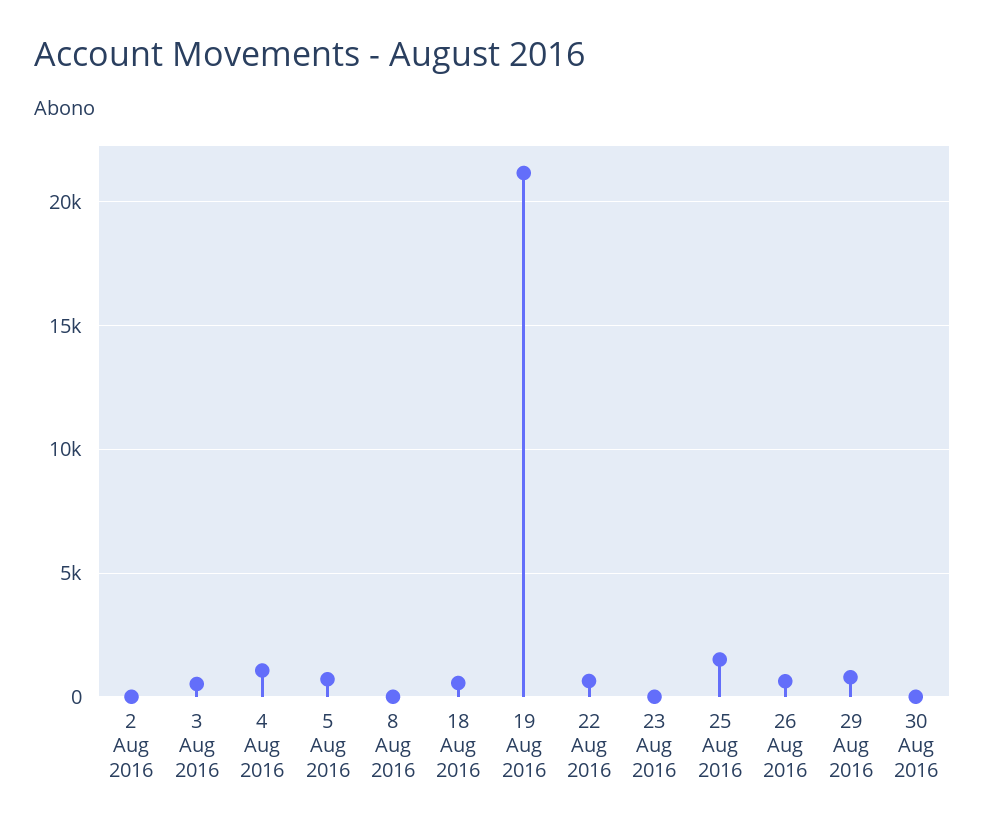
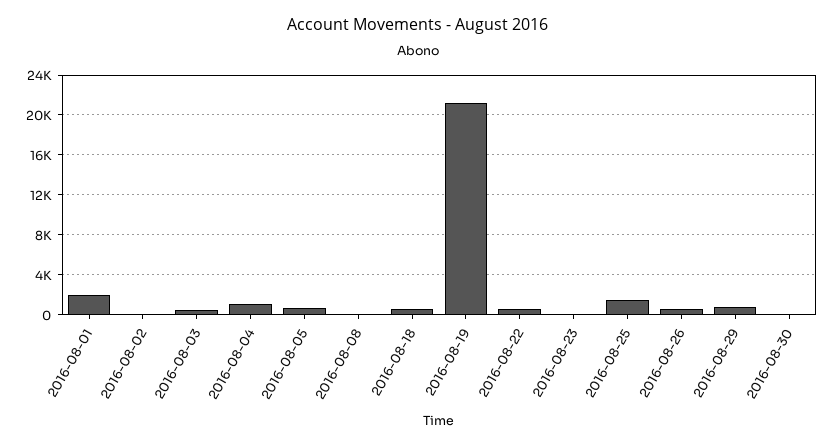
  {
    "2 Aug 2016": 0,
    "3 Aug 2016": 500,
    "4 Aug 2016": 1000,
    "5 Aug 2016": 500,
    "8 Aug 2016": 0,
    "18 Aug 2016": 500,
    "19 Aug 2016": 21000,
    "22 Aug 2016": 500,
    "23 Aug 2016": 0,
    "25 Aug 2016": 1500,
    "26 Aug 2016": 500,
    "29 Aug 2016": 1000,
-   "30 Aug 2016": 0
+   "30 Aug 2016": 0,
+   "2016-08-01": 2000
  }

